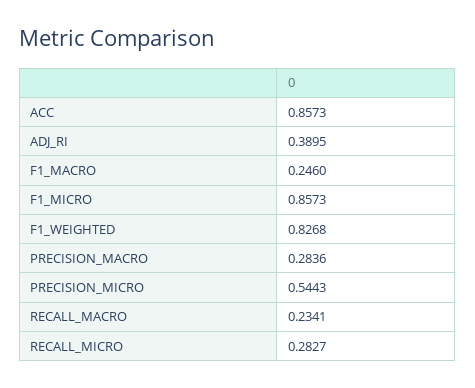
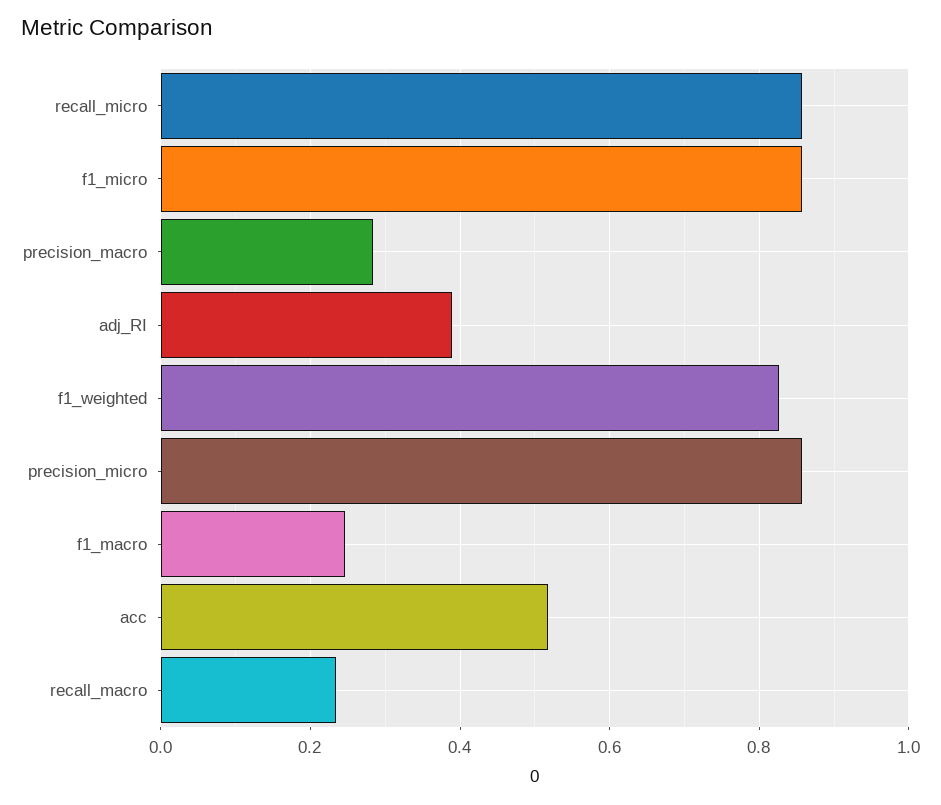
  {
-   "ACC": 0.8573,
+   "ACC": 0.52,
    "ADJ_RI": 0.3895,
    "F1_MACRO": 0.246,
    "F1_MICRO": 0.8573,
    "F1_WEIGHTED": 0.8268,
    "PRECISION_MACRO": 0.2836,
-   "PRECISION_MICRO": 0.5443,
+   "PRECISION_MICRO": 0.86,
    "RECALL_MACRO": 0.2341,
-   "RECALL_MICRO": 0.2827
+   "RECALL_MICRO": 0.86
  }

